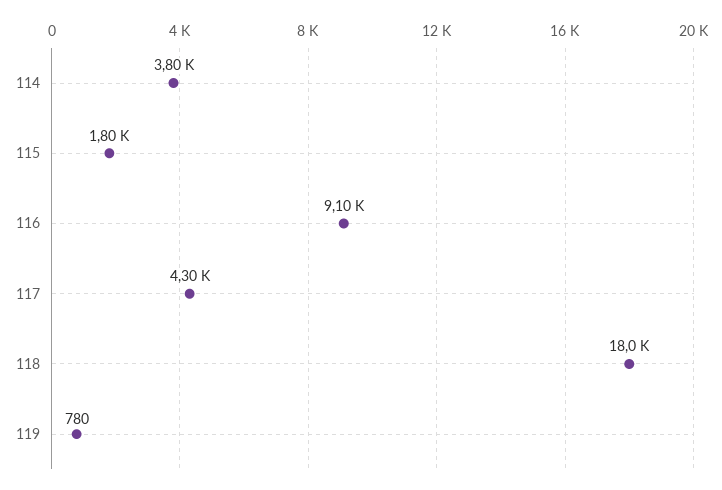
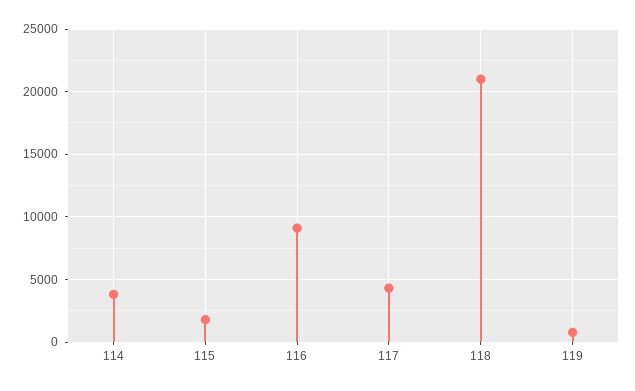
  {
    "114": 3800,
    "115": 1800,
    "116": 9100,
    "117": 4300,
-   "118": 18000,
+   "118": 21000,
    "119": 780
  }

